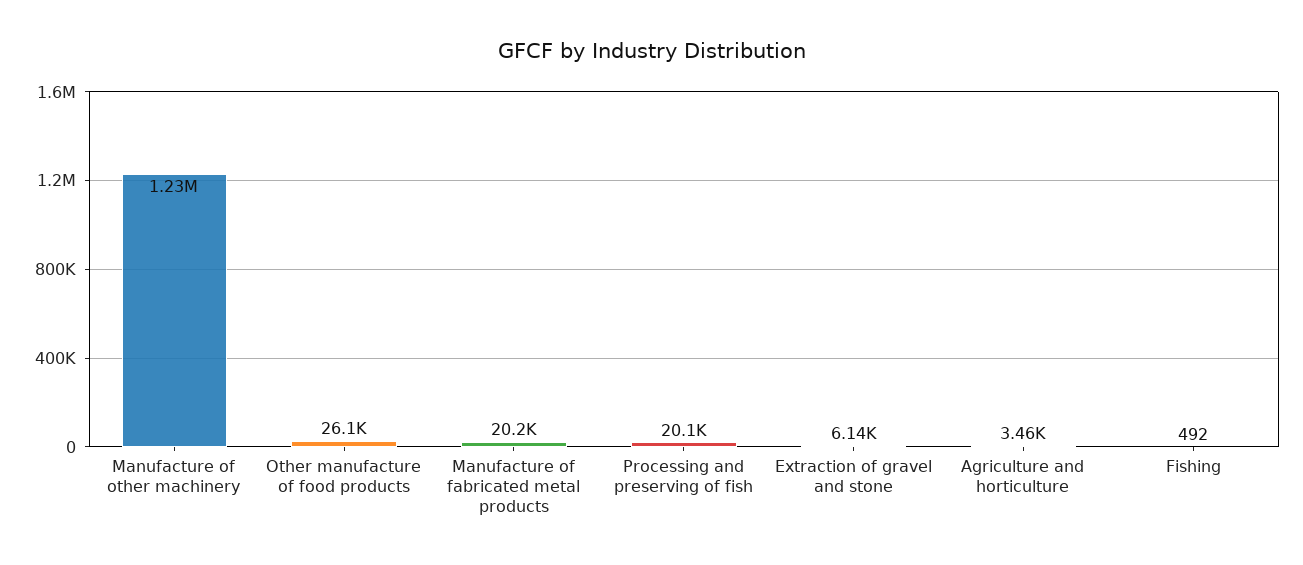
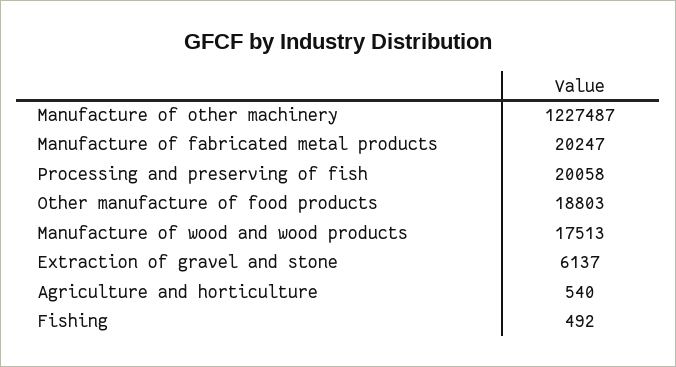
  {
    "Manufacture of other machinery": 1227487,
-   "Other manufacture of food products": 26100,
+   "Other manufacture of food products": 18803,
    "Manufacture of fabricated metal products": 20247,
    "Processing and preserving of fish": 20058,
    "Extraction of gravel and stone": 6137,
-   "Agriculture and horticulture": 3460,
+   "Agriculture and horticulture": 540,
-   "Fishing": 492
+   "Fishing": 492,
+   "Manufacture of wood and wood products": 17513
  }

